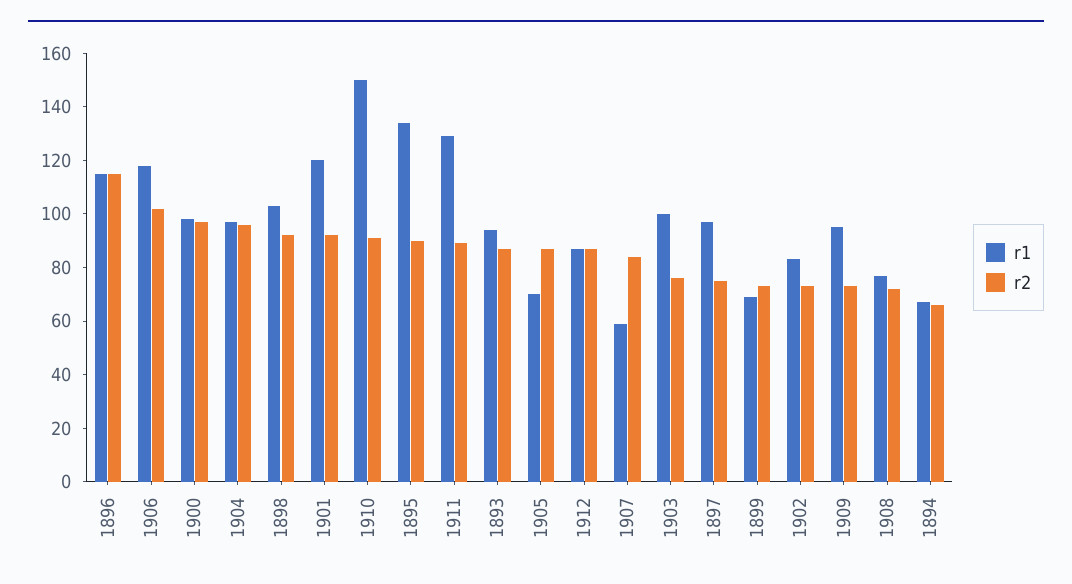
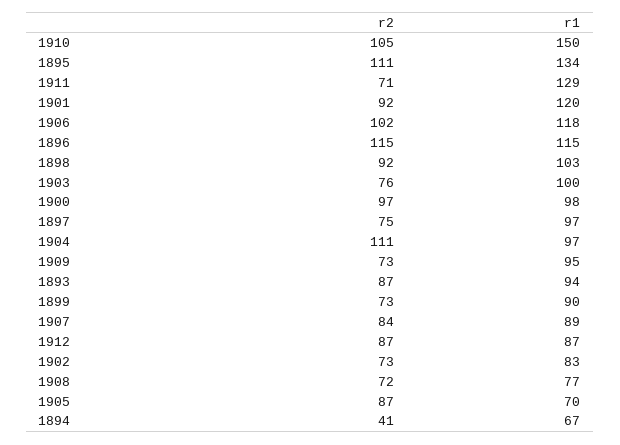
  {
    "r1": {
      "1896": 115,
      "1906": 118,
      "1900": 98,
      "1904": 97,
      "1898": 103,
      "1901": 120,
      "1910": 150,
      "1895": 134,
      "1911": 129,
      "1893": 94,
      "1905": 70,
      "1912": 87,
-     "1907": 60,
+     "1907": 89,
      "1903": 100,
      "1897": 97,
-     "1899": 70,
+     "1899": 90,
      "1902": 83,
      "1909": 95,
      "1908": 77,
      "1894": 67
    },
    "r2": {
      "1896": 115,
      "1906": 102,
      "1900": 97,
-     "1904": 95,
+     "1904": 111,
      "1898": 92,
      "1901": 92,
-     "1910": 90,
+     "1910": 105,
-     "1895": 90,
+     "1895": 111,
-     "1911": 90,
+     "1911": 71,
      "1893": 87,
      "1905": 87,
      "1912": 87,
      "1907": 84,
      "1903": 76,
      "1897": 75,
      "1899": 73,
      "1902": 73,
      "1909": 73,
      "1908": 72,
-     "1894": 65
+     "1894": 41
    }
  }

